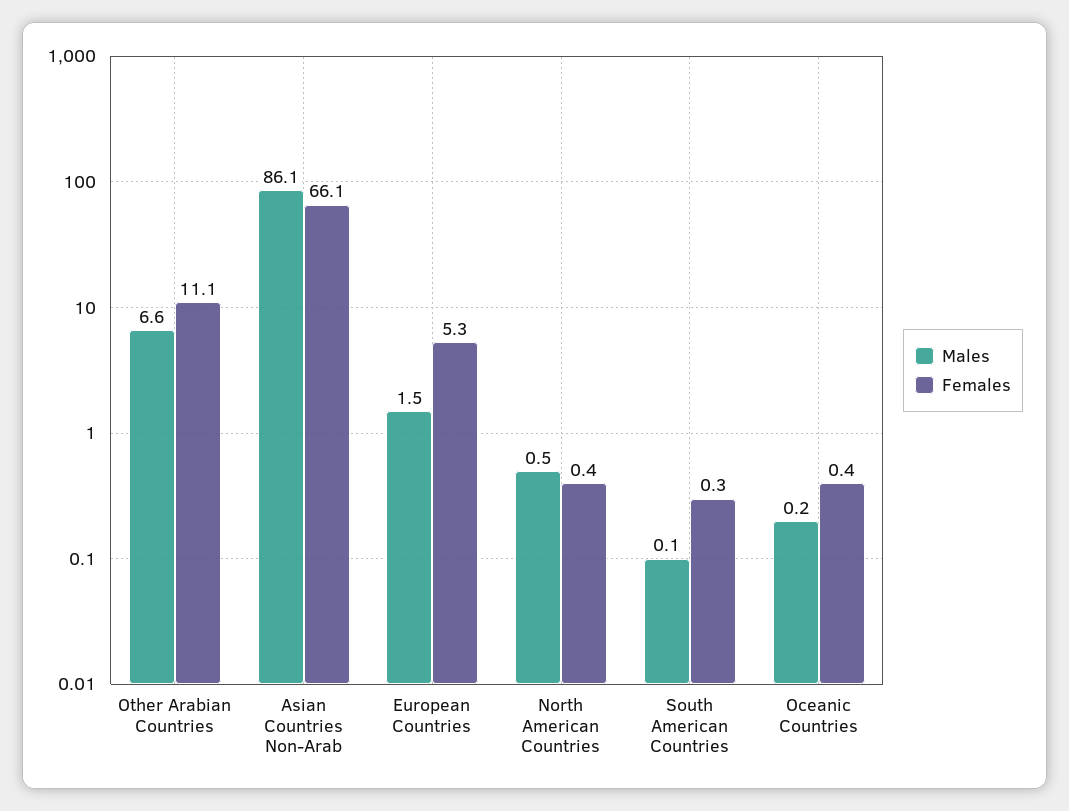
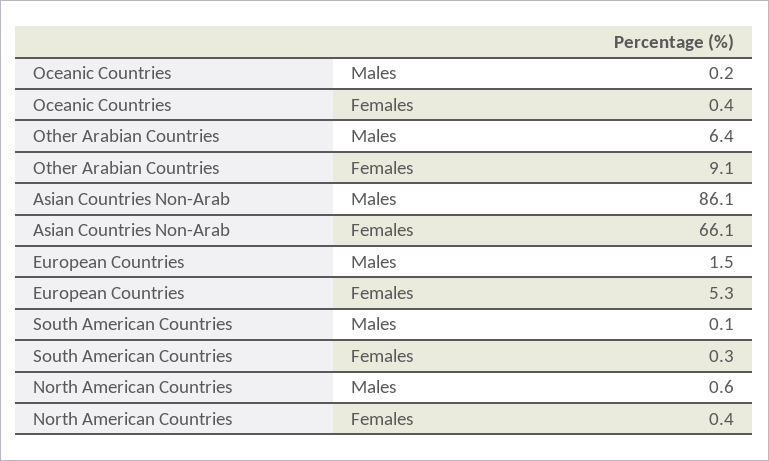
  {
    "Males": {
-     "Other Arabian Countries": 6.6,
+     "Other Arabian Countries": 6.4,
      "Asian Countries Non-Arab": 86.1,
      "European Countries": 1.5,
-     "North American Countries": 0.5,
+     "North American Countries": 0.6,
      "South American Countries": 0.1,
      "Oceanic Countries": 0.2
    },
    "Females": {
-     "Other Arabian Countries": 11.1,
+     "Other Arabian Countries": 9.1,
      "Asian Countries Non-Arab": 66.1,
      "European Countries": 5.3,
      "North American Countries": 0.4,
      "South American Countries": 0.3,
      "Oceanic Countries": 0.4
    }
  }

